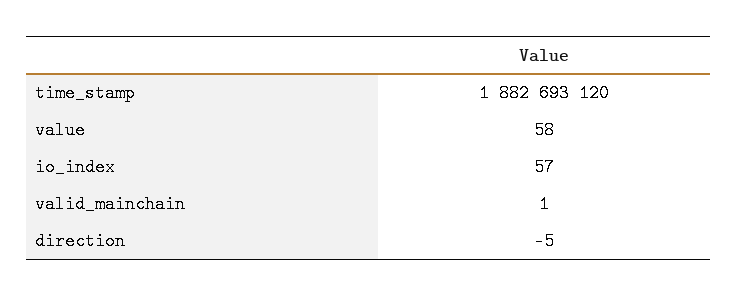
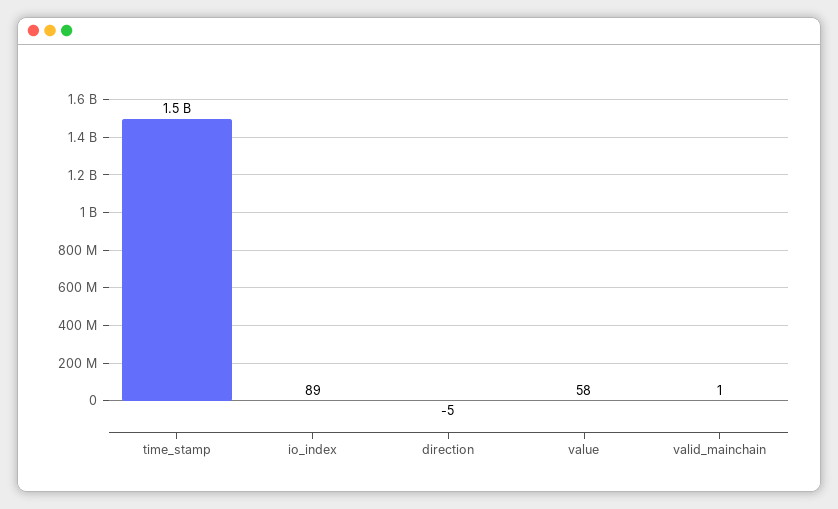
  {
-   "time_stamp": 1882693120,
+   "time_stamp": 1500000000,
    "value": 58,
-   "io_index": 57,
+   "io_index": 89,
    "valid_mainchain": 1,
    "direction": -5
  }

